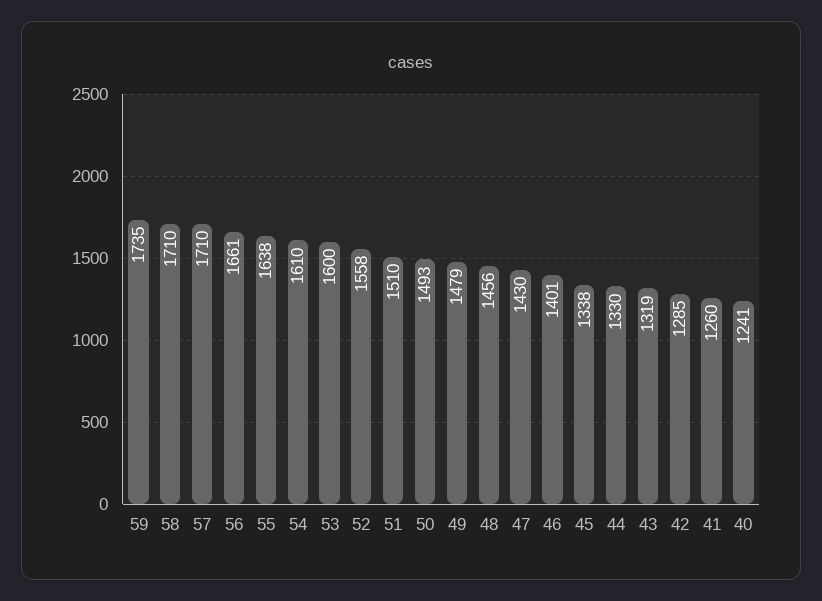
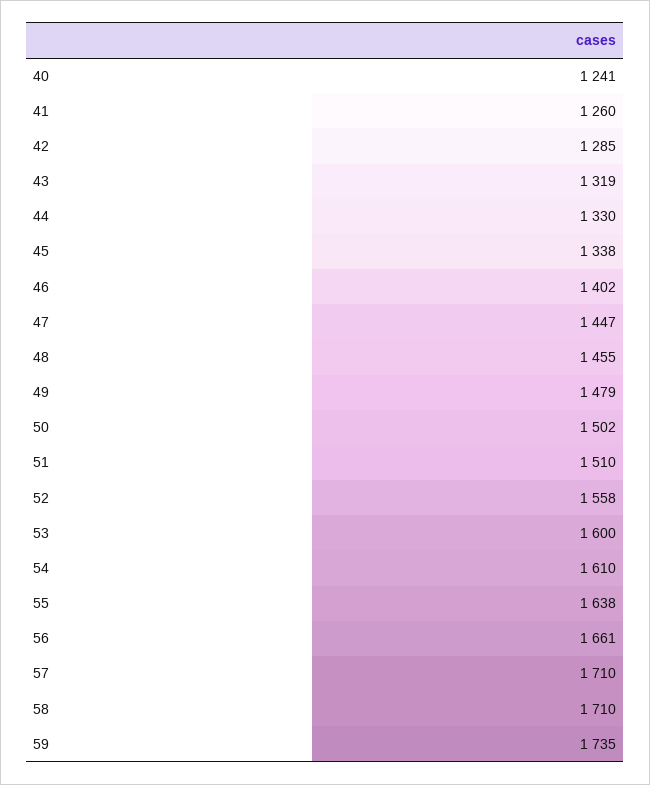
  {
    "59": 1735,
    "58": 1710,
    "57": 1710,
    "56": 1661,
    "55": 1638,
    "54": 1610,
    "53": 1600,
    "52": 1558,
    "51": 1510,
-   "50": 1493,
+   "50": 1502,
    "49": 1479,
-   "48": 1456,
+   "48": 1455,
-   "47": 1430,
+   "47": 1447,
-   "46": 1401,
+   "46": 1402,
    "45": 1338,
    "44": 1330,
    "43": 1319,
    "42": 1285,
    "41": 1260,
    "40": 1241
  }

